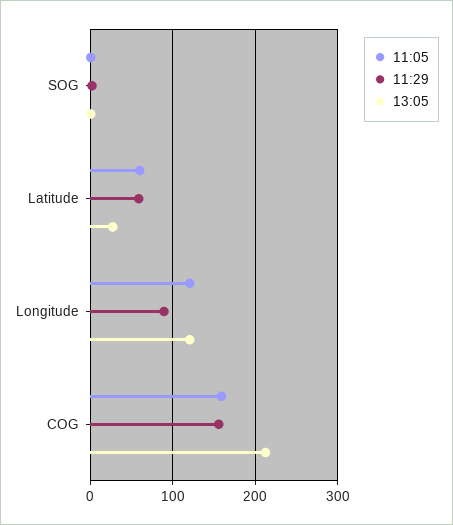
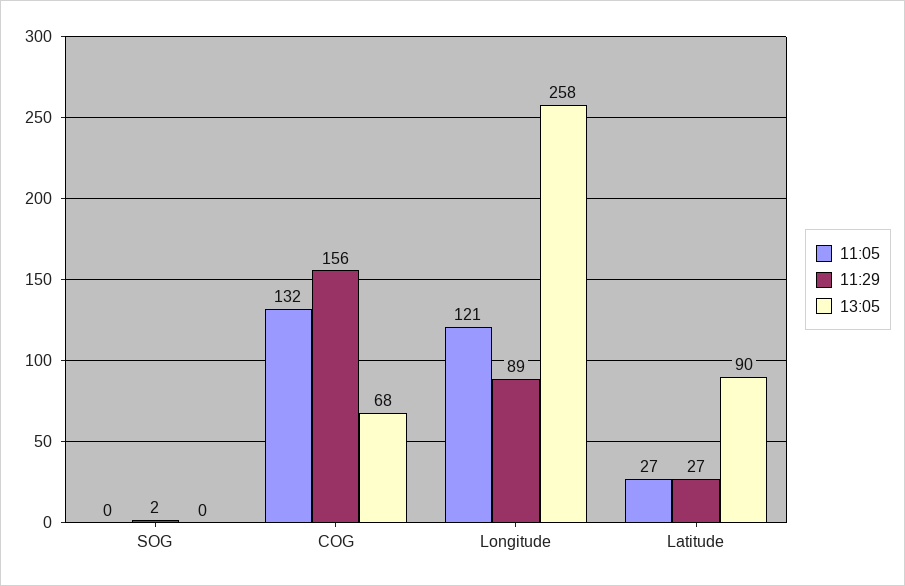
  {
    "11:05": {
      "SOG": 0,
-     "Latitude": 60,
+     "Latitude": 27,
      "Longitude": 121,
-     "COG": 160
+     "COG": 132
    },
    "11:29": {
      "SOG": 2,
-     "Latitude": 60,
+     "Latitude": 27,
      "Longitude": 89,
      "COG": 156
    },
    "13:05": {
      "SOG": 0,
-     "Latitude": 30,
+     "Latitude": 90,
-     "Longitude": 120,
+     "Longitude": 258,
-     "COG": 210
+     "COG": 68
    }
  }

